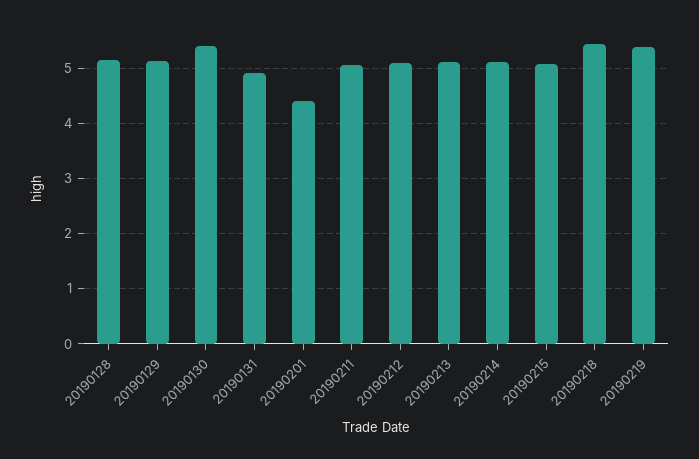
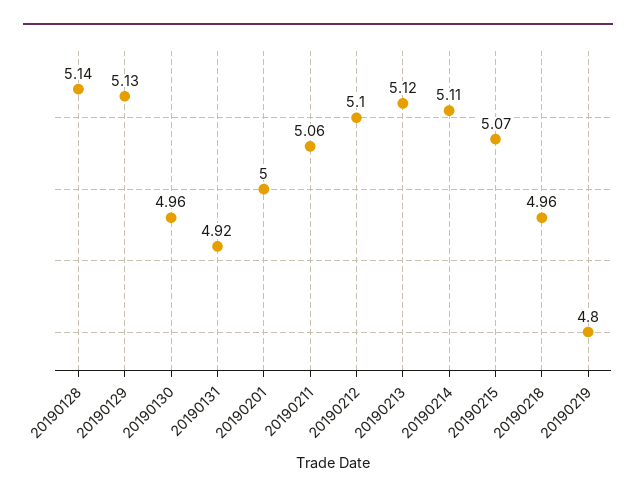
  {
    "20190128": 5.14,
    "20190129": 5.13,
-   "20190130": 5.4,
+   "20190130": 4.96,
    "20190131": 4.92,
-   "20190201": 4.4,
+   "20190201": 5,
    "20190211": 5.06,
    "20190212": 5.1,
    "20190213": 5.12,
    "20190214": 5.11,
    "20190215": 5.07,
-   "20190218": 5.4,
+   "20190218": 4.96,
-   "20190219": 5.4
+   "20190219": 4.8
  }

